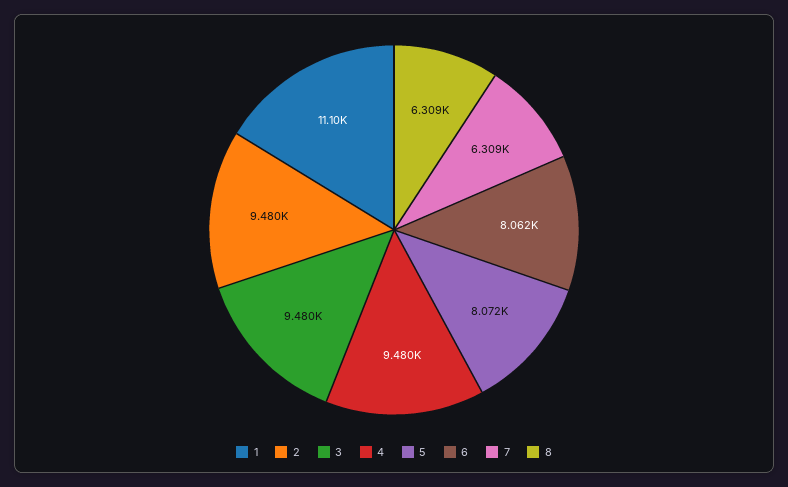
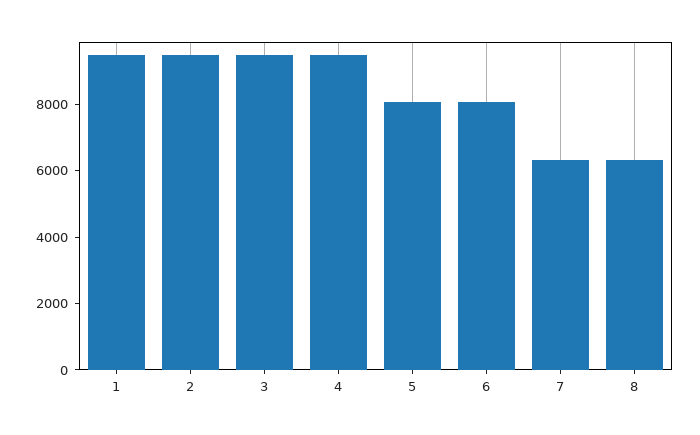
  {
-   "1": 11100,
+   "1": 9500,
    "2": 9480,
    "3": 9480,
    "4": 9480,
    "5": 8072,
    "6": 8062,
    "7": 6309,
    "8": 6309
  }

